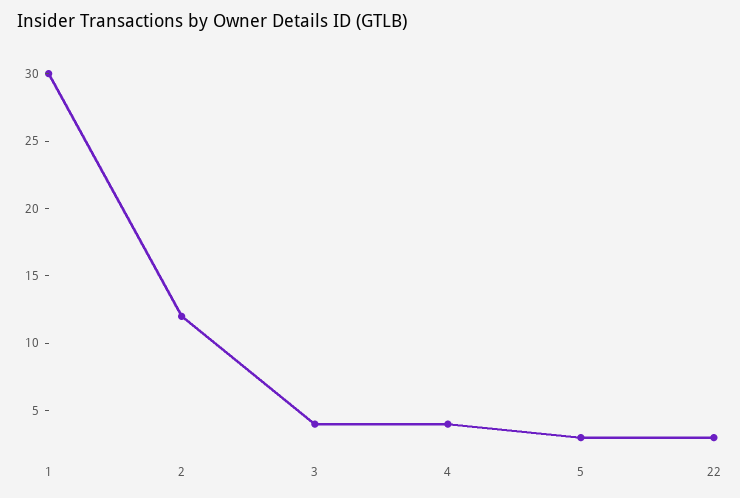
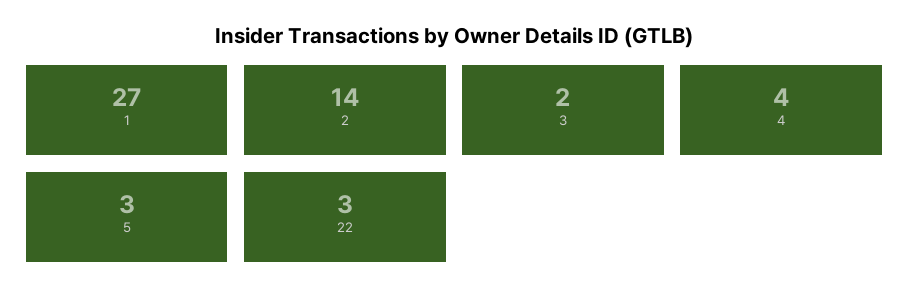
  {
-   "1": 30,
+   "1": 27,
-   "2": 12,
+   "2": 14,
-   "3": 4,
+   "3": 2,
    "4": 4,
    "5": 3,
    "22": 3
  }

